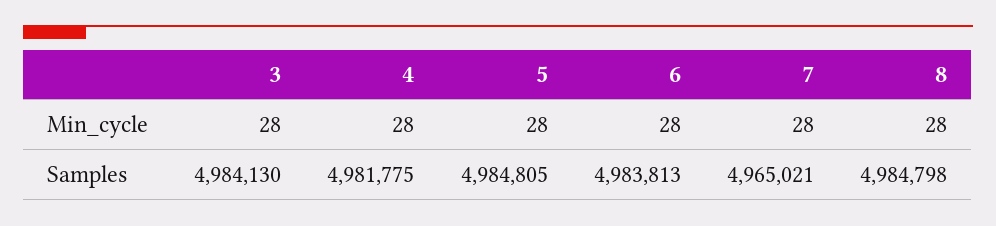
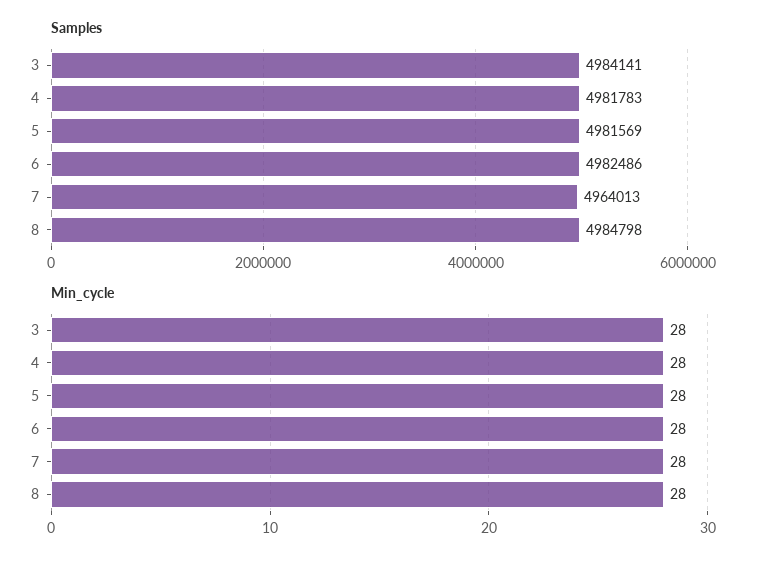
  {
    "Min_cycle": {
      "3": 28,
      "4": 28,
      "5": 28,
      "6": 28,
      "7": 28,
      "8": 28
    },
    "Samples": {
-     "3": 4984130,
+     "3": 4984141,
-     "4": 4981775,
+     "4": 4981783,
-     "5": 4984805,
+     "5": 4981569,
-     "6": 4983813,
+     "6": 4982486,
-     "7": 4965021,
+     "7": 4964013,
      "8": 4984798
    }
  }

